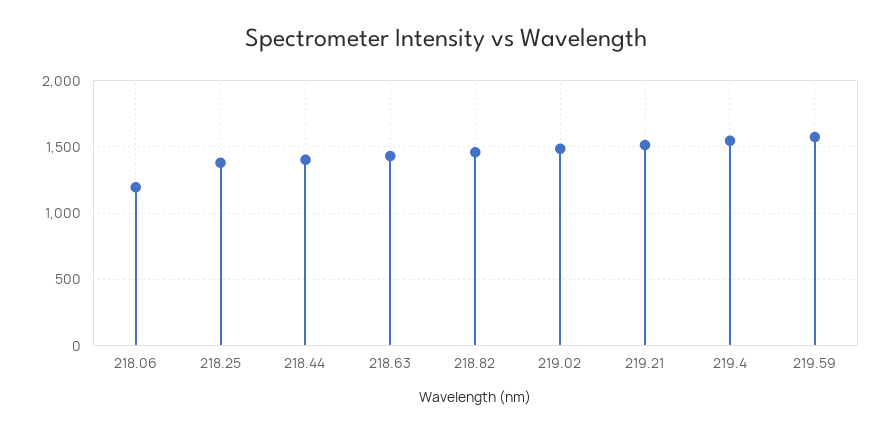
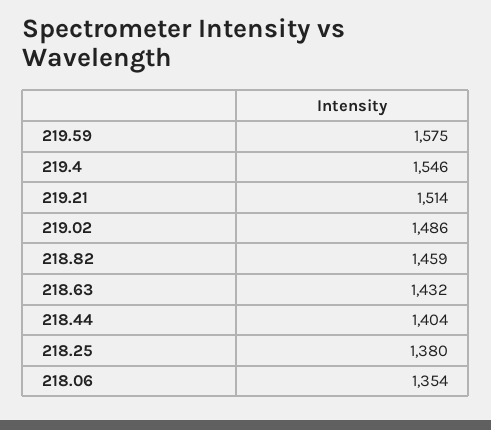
  {
-   "218.06": 1200,
+   "218.06": 1354,
    "218.25": 1380,
    "218.44": 1404,
    "218.63": 1432,
    "218.82": 1459,
    "219.02": 1486,
    "219.21": 1514,
    "219.4": 1546,
    "219.59": 1575
  }

